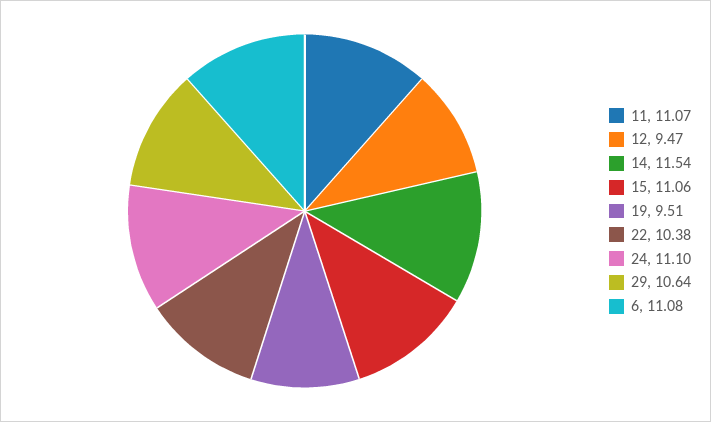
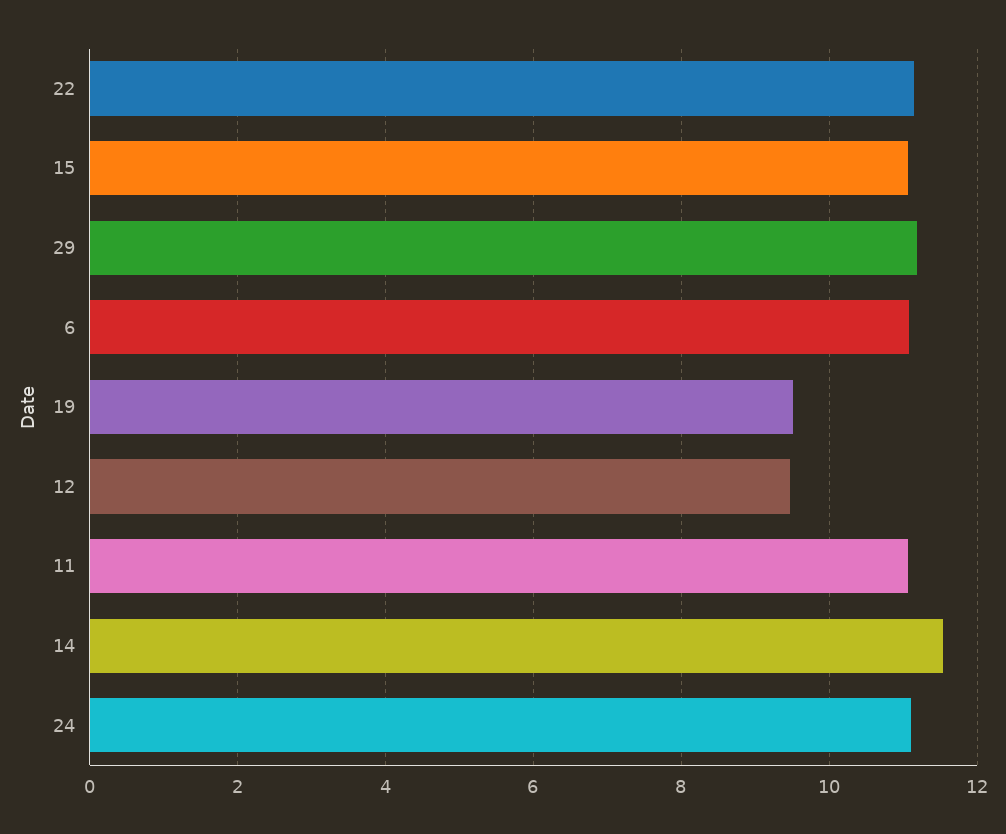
  {
    "11": 11.07,
    "12": 9.47,
    "14": 11.54,
    "15": 11.06,
    "19": 9.51,
-   "22": 10.38,
+   "22": 11.2,
    "24": 11.1,
-   "29": 10.64,
+   "29": 11.2,
    "6": 11.08
  }

